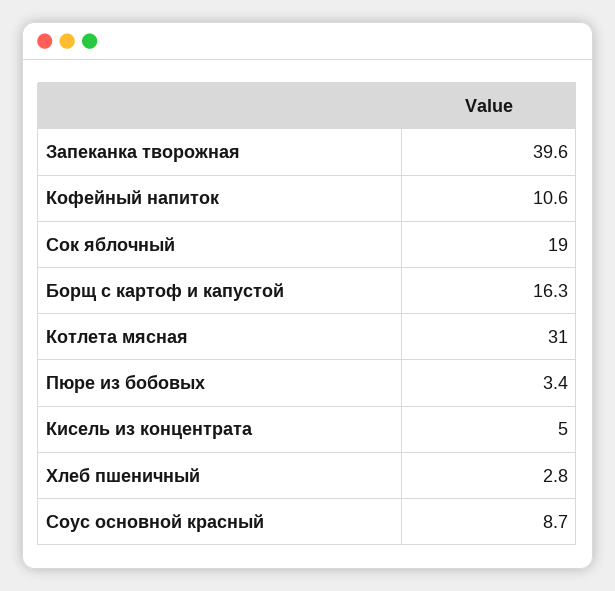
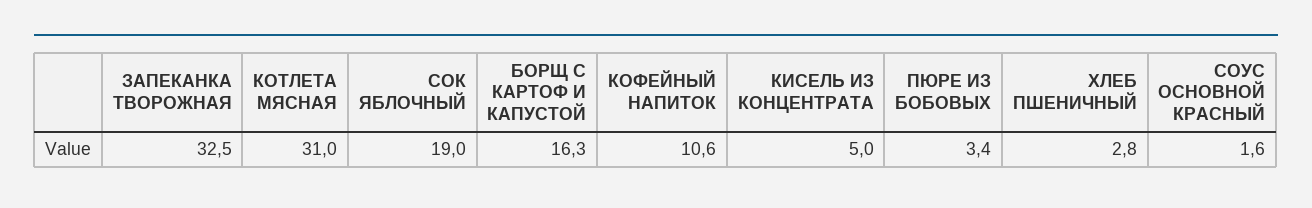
  {
-   "Запеканка творожная": 39.6,
+   "Запеканка творожная": 32.5,
    "Кофейный напиток": 10.6,
    "Сок яблочный": 19,
    "Борщ с картоф и капустой": 16.3,
    "Котлета мясная": 31,
    "Пюре из бобовых": 3.4,
    "Кисель из концентрата": 5,
    "Хлеб пшеничный": 2.8,
-   "Соус основной красный": 8.7
+   "Соус основной красный": 1.6
  }

